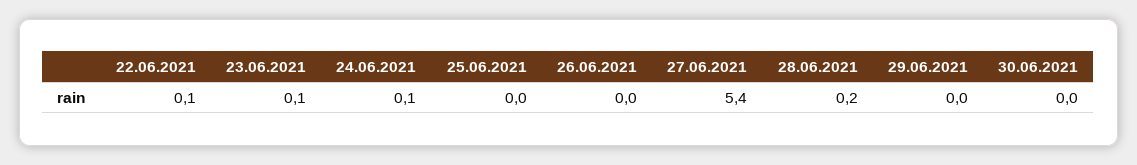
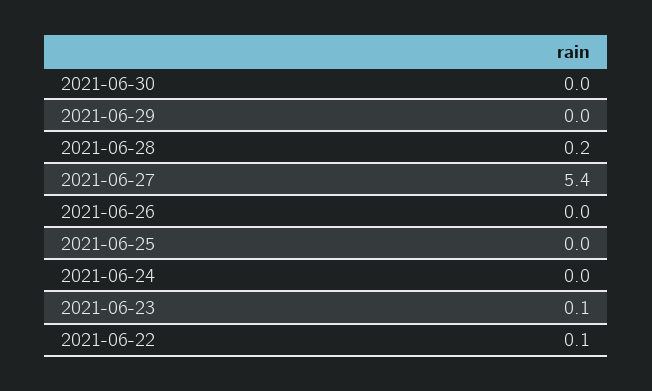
  {
    "22.06.2021": 0.1,
    "23.06.2021": 0.1,
-   "24.06.2021": 0.1,
+   "24.06.2021": 0,
    "25.06.2021": 0,
    "26.06.2021": 0,
    "27.06.2021": 5.4,
    "28.06.2021": 0.2,
    "29.06.2021": 0,
    "30.06.2021": 0
  }

